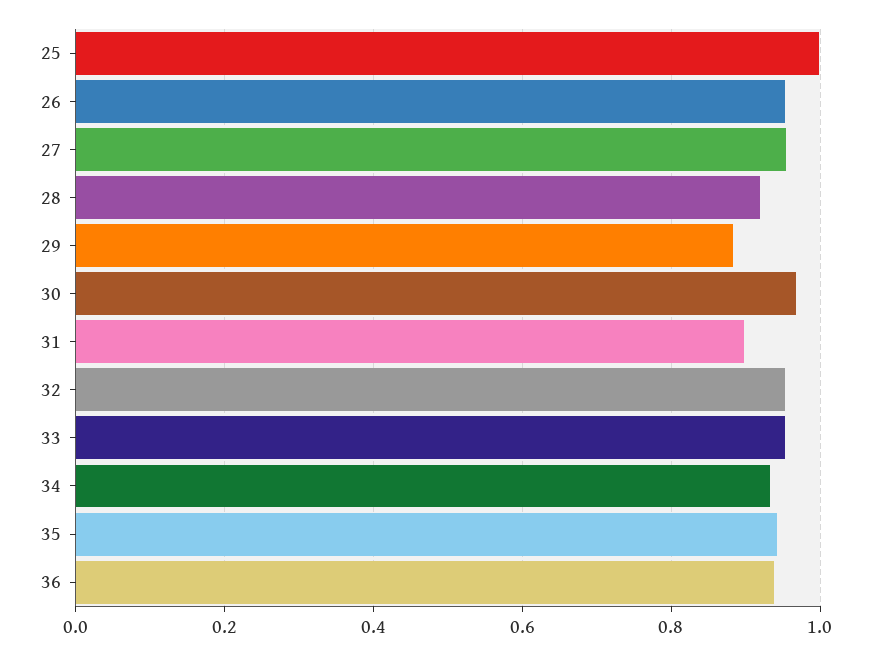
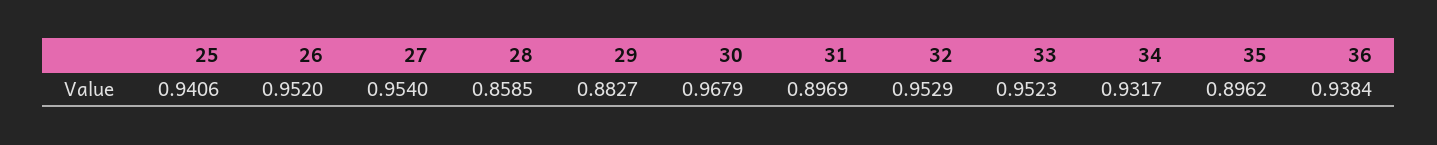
  {
-   "25": 1,
+   "25": 0.9406,
    "26": 0.952,
    "27": 0.954,
-   "28": 0.92,
+   "28": 0.8585,
    "29": 0.8827,
    "30": 0.9679,
    "31": 0.8969,
    "32": 0.9529,
    "33": 0.9523,
    "34": 0.9317,
-   "35": 0.94,
+   "35": 0.8962,
    "36": 0.9384
  }

